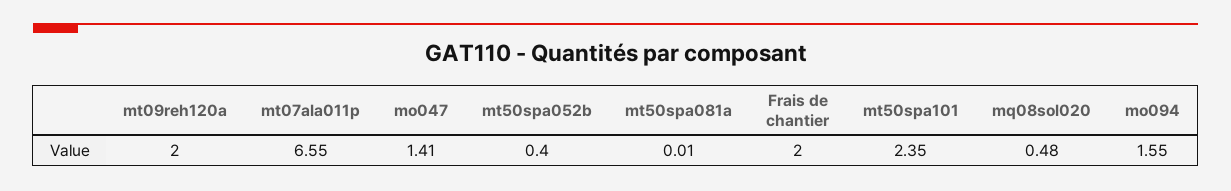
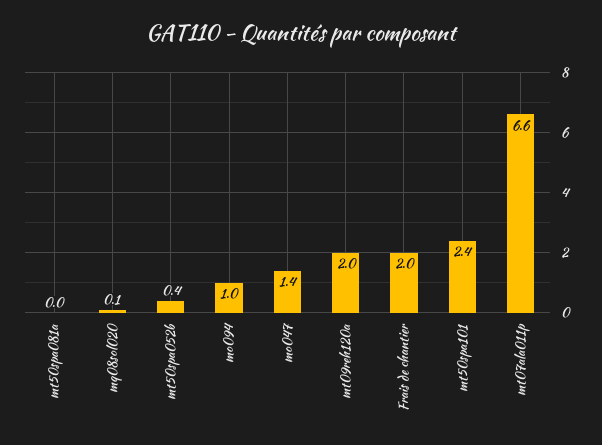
  {
    "mt09reh120a": 2,
    "mt07ala011p": 6.55,
    "mo047": 1.41,
    "mt50spa052b": 0.4,
    "mt50spa081a": 0.01,
    "Frais de chantier": 2,
    "mt50spa101": 2.35,
-   "mq08sol020": 0.48,
+   "mq08sol020": 0.1,
-   "mo094": 1.55
+   "mo094": 1
  }

